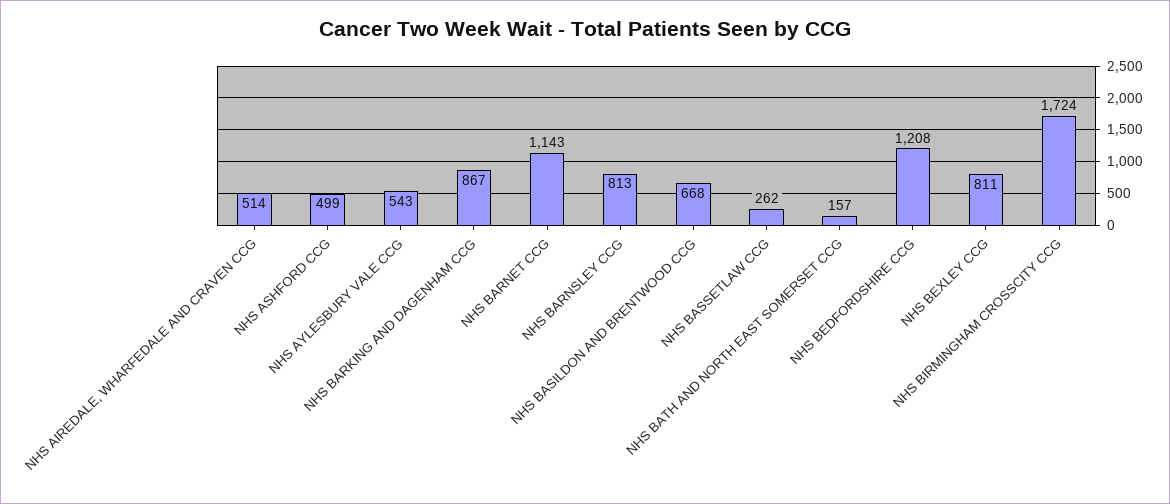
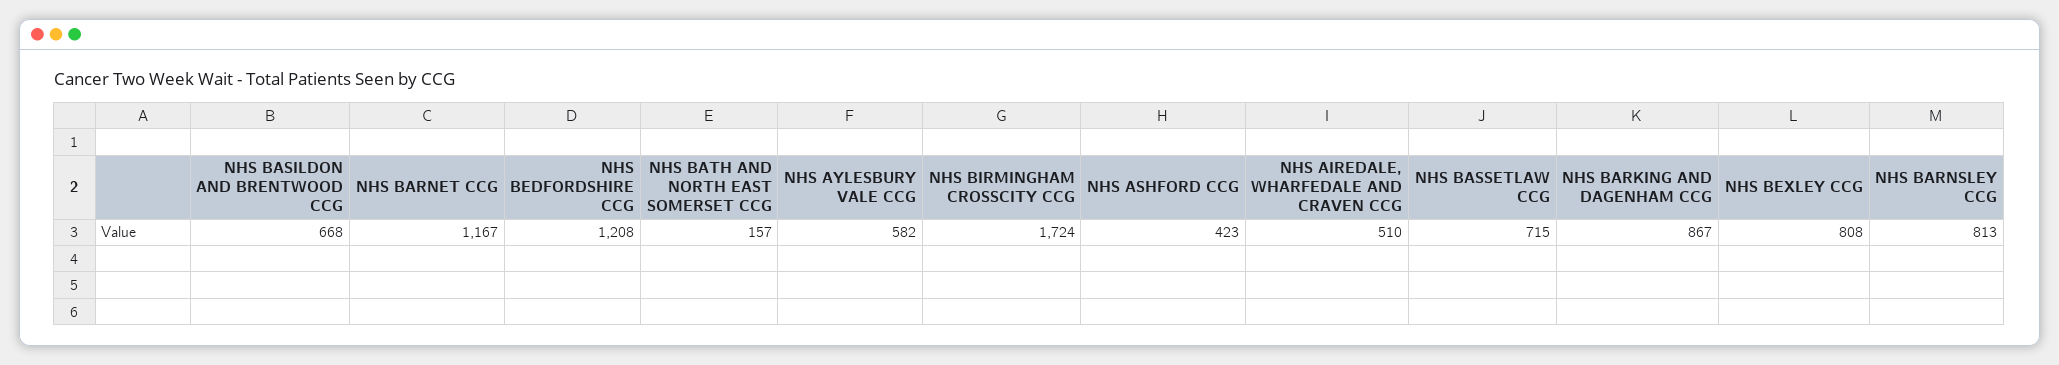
  {
-   "NHS AIREDALE, WHARFEDALE AND CRAVEN CCG": 514,
+   "NHS AIREDALE, WHARFEDALE AND CRAVEN CCG": 510,
-   "NHS ASHFORD CCG": 499,
+   "NHS ASHFORD CCG": 423,
-   "NHS AYLESBURY VALE CCG": 543,
+   "NHS AYLESBURY VALE CCG": 582,
    "NHS BARKING AND DAGENHAM CCG": 867,
-   "NHS BARNET CCG": 1143,
+   "NHS BARNET CCG": 1167,
    "NHS BARNSLEY CCG": 813,
    "NHS BASILDON AND BRENTWOOD CCG": 668,
-   "NHS BASSETLAW CCG": 262,
+   "NHS BASSETLAW CCG": 715,
    "NHS BATH AND NORTH EAST SOMERSET CCG": 157,
    "NHS BEDFORDSHIRE CCG": 1208,
-   "NHS BEXLEY CCG": 811,
+   "NHS BEXLEY CCG": 808,
    "NHS BIRMINGHAM CROSSCITY CCG": 1724
  }

